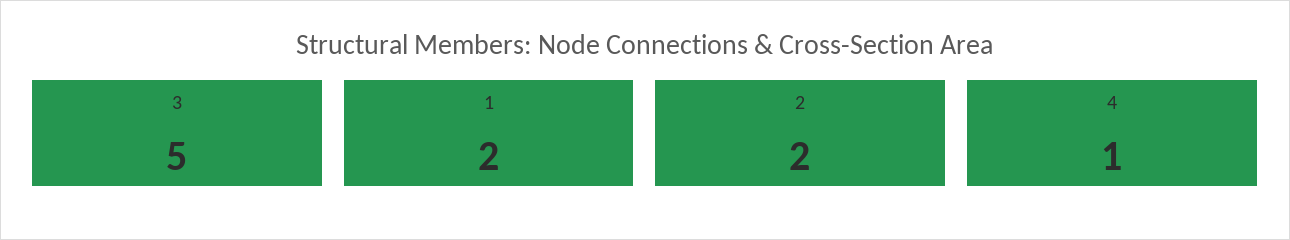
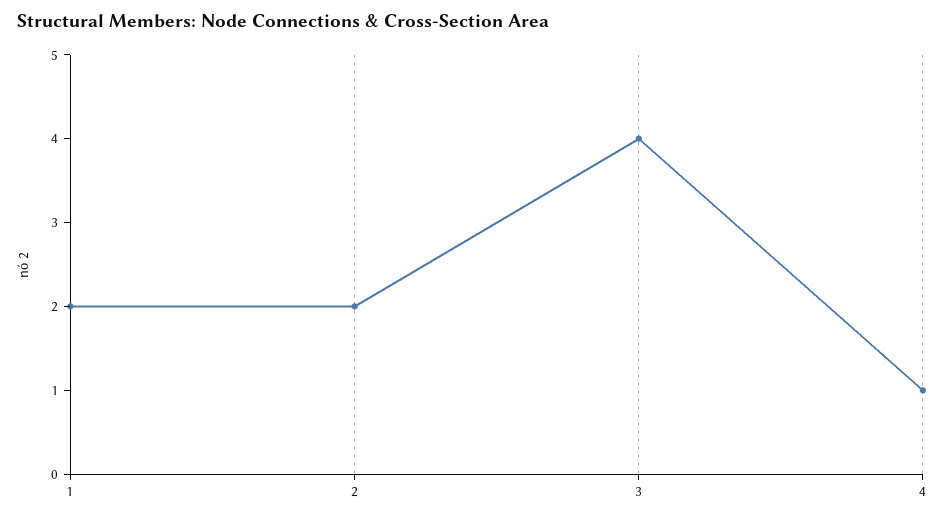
  {
-   "3": 5,
+   "3": 4,
    "1": 2,
    "2": 2,
    "4": 1
  }

